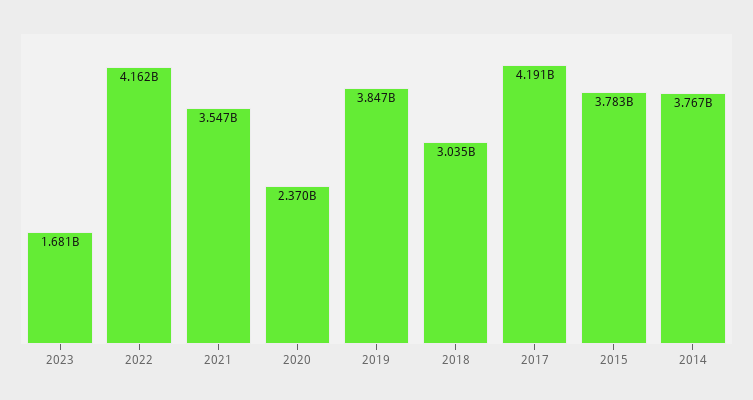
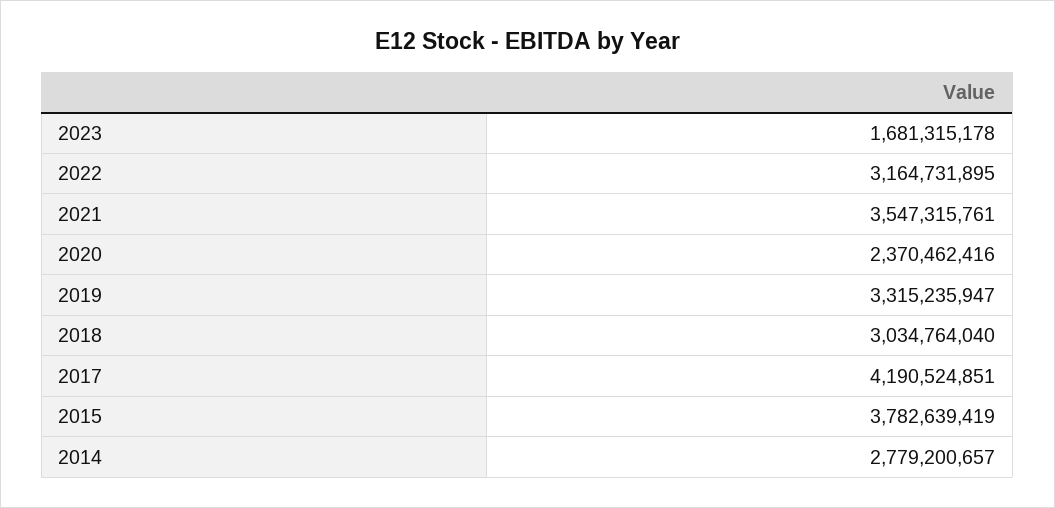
  {
    "2023": 1681315178,
-   "2022": 4162000000,
+   "2022": 3164731895,
    "2021": 3547315761,
    "2020": 2370462416,
-   "2019": 3847000000,
+   "2019": 3315235947,
    "2018": 3034764040,
    "2017": 4190524851,
    "2015": 3782639419,
-   "2014": 3767000000
+   "2014": 2779200657
  }

